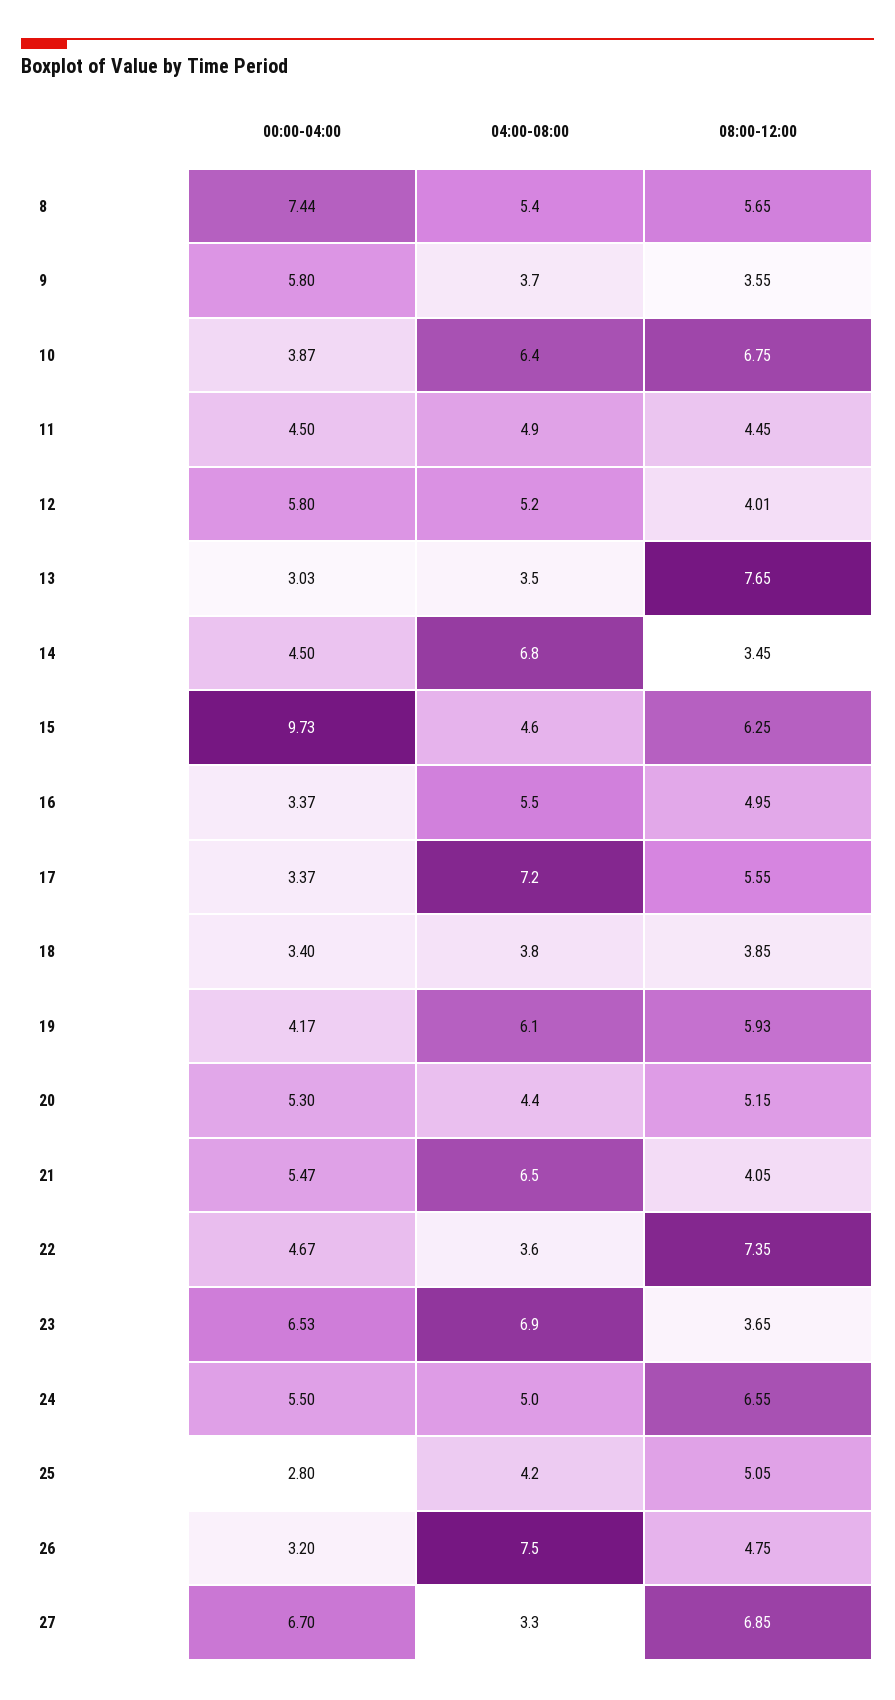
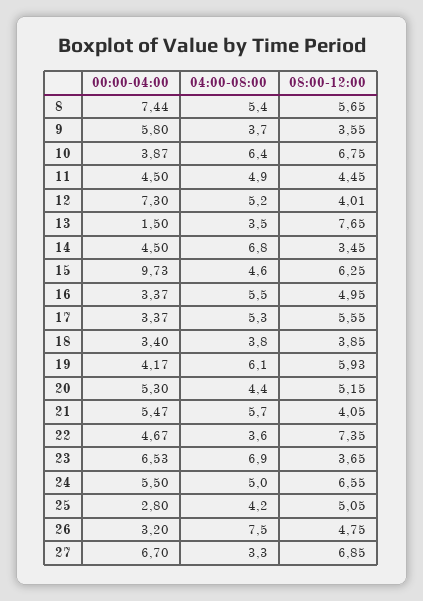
  {
    "00:00-04:00": {
      "8": 7.44,
      "9": 5.8,
      "10": 3.87,
      "11": 4.5,
-     "12": 5.8,
+     "12": 7.3,
-     "13": 3.03,
+     "13": 1.5,
      "14": 4.5,
      "15": 9.73,
      "16": 3.37,
      "17": 3.37,
      "18": 3.4,
      "19": 4.17,
      "20": 5.3,
      "21": 5.47,
      "22": 4.67,
      "23": 6.53,
      "24": 5.5,
      "25": 2.8,
      "26": 3.2,
      "27": 6.7
    },
    "04:00-08:00": {
      "8": 5.4,
      "9": 3.7,
      "10": 6.4,
      "11": 4.9,
      "12": 5.2,
      "13": 3.5,
      "14": 6.8,
      "15": 4.6,
      "16": 5.5,
-     "17": 7.2,
+     "17": 5.3,
      "18": 3.8,
      "19": 6.1,
      "20": 4.4,
-     "21": 6.5,
+     "21": 5.7,
      "22": 3.6,
      "23": 6.9,
      "24": 5,
      "25": 4.2,
      "26": 7.5,
      "27": 3.3
    },
    "08:00-12:00": {
      "8": 5.65,
      "9": 3.55,
      "10": 6.75,
      "11": 4.45,
      "12": 4.01,
      "13": 7.65,
      "14": 3.45,
      "15": 6.25,
      "16": 4.95,
      "17": 5.55,
      "18": 3.85,
      "19": 5.93,
      "20": 5.15,
      "21": 4.05,
      "22": 7.35,
      "23": 3.65,
      "24": 6.55,
      "25": 5.05,
      "26": 4.75,
      "27": 6.85
    }
  }

